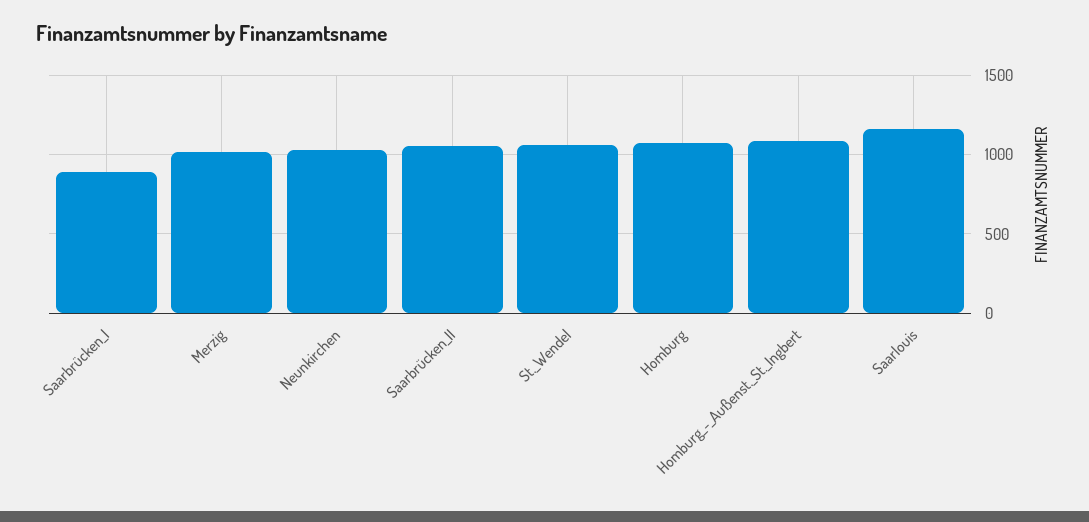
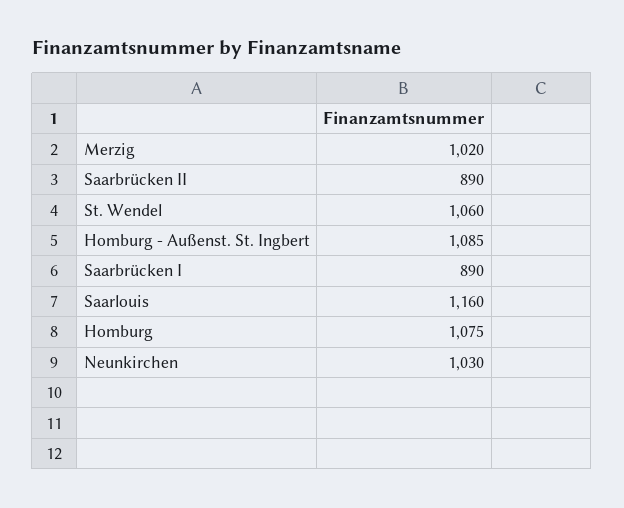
  {
    "Saarbrücken_I": 890,
    "Merzig": 1020,
    "Neunkirchen": 1030,
-   "Saarbrücken_II": 1050,
+   "Saarbrücken_II": 890,
    "St._Wendel": 1060,
    "Homburg": 1075,
    "Homburg_-_Außenst._St._Ingbert": 1085,
    "Saarlouis": 1160
  }

